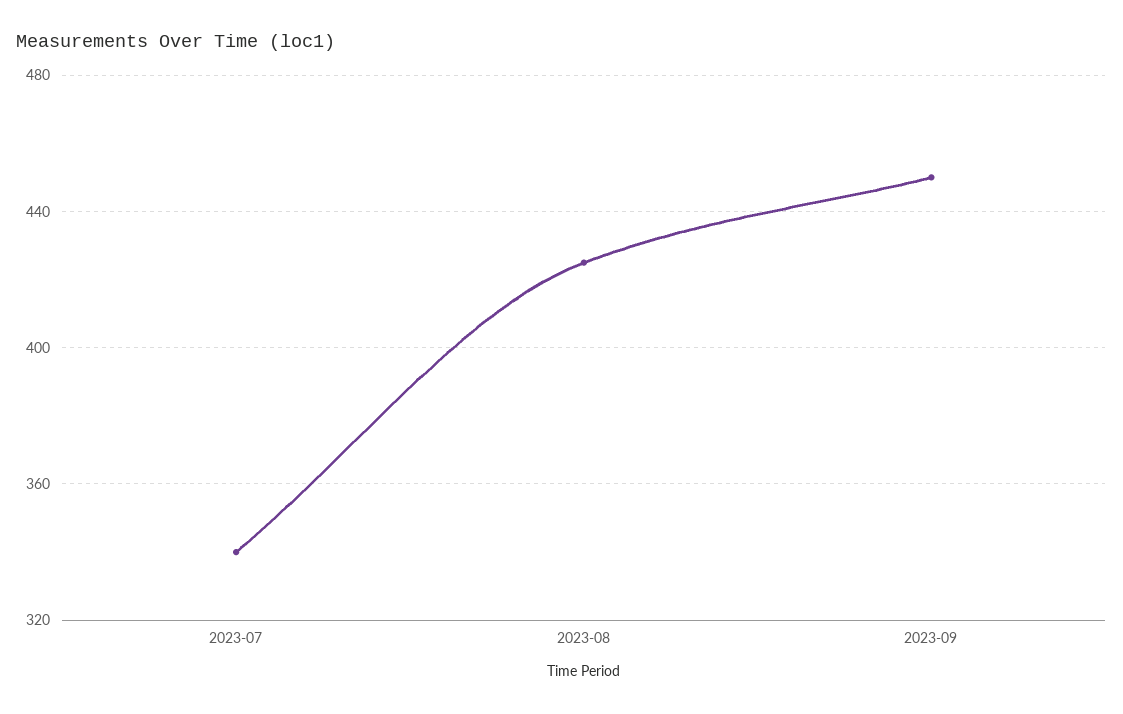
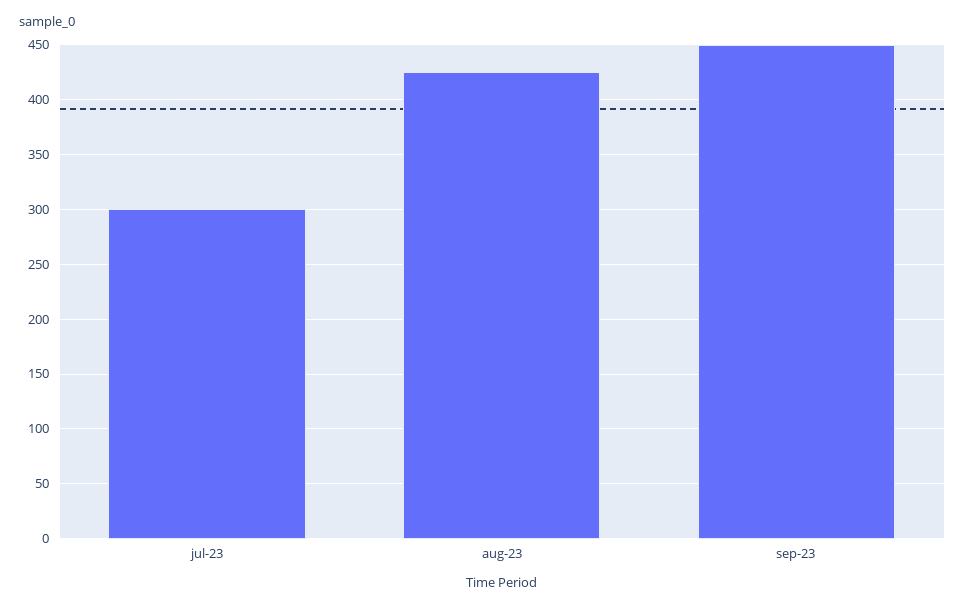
  {
-   "2023-07": 340,
+   "2023-07": 300,
    "2023-08": 425,
    "2023-09": 450
  }

